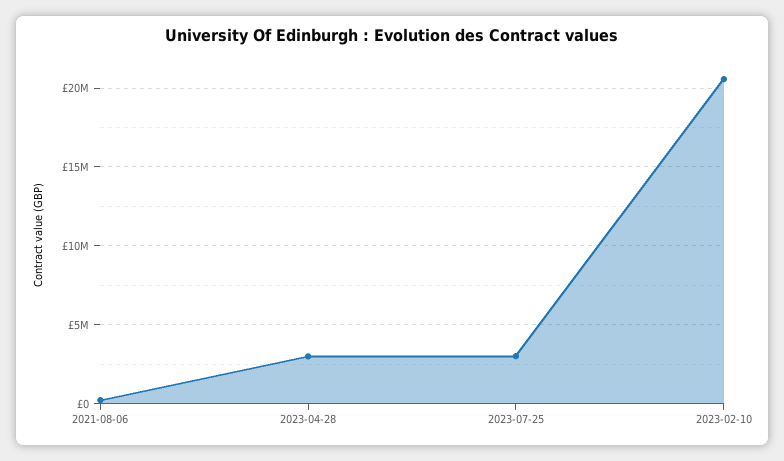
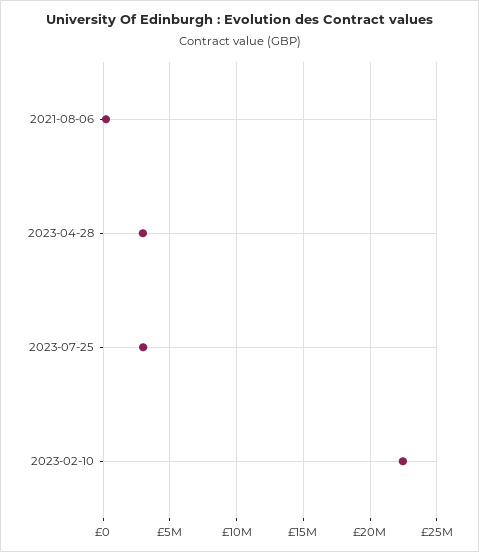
  {
    "2021-08-06": 0,
    "2023-04-28": 3000000,
    "2023-07-25": 3000000,
-   "2023-02-10": 20500000
+   "2023-02-10": 22500000
  }

